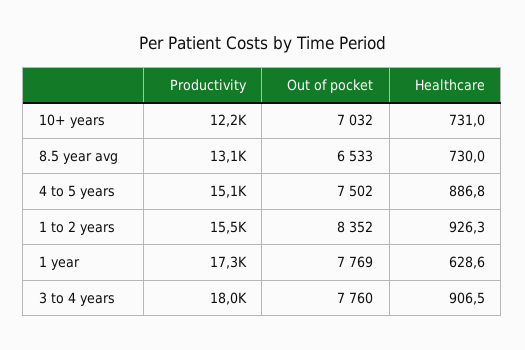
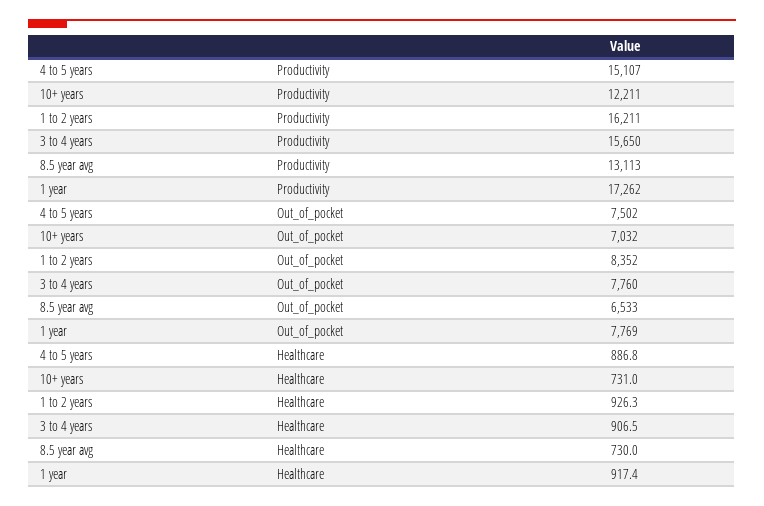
  {
    "Productivity": {
      "10+ years": 12211,
      "8.5 year avg": 13113,
      "4 to 5 years": 15107,
-     "1 to 2 years": 15500,
+     "1 to 2 years": 16211,
      "1 year": 17262,
-     "3 to 4 years": 18000
+     "3 to 4 years": 15650
    },
    "Out of pocket": {
      "10+ years": 7032,
      "8.5 year avg": 6533,
      "4 to 5 years": 7502,
      "1 to 2 years": 8352,
      "1 year": 7769,
      "3 to 4 years": 7760
    },
    "Healthcare": {
      "10+ years": 731,
      "8.5 year avg": 730,
      "4 to 5 years": 886.8,
      "1 to 2 years": 926.3,
-     "1 year": 628.6,
+     "1 year": 917.4,
      "3 to 4 years": 906.5
    }
  }

